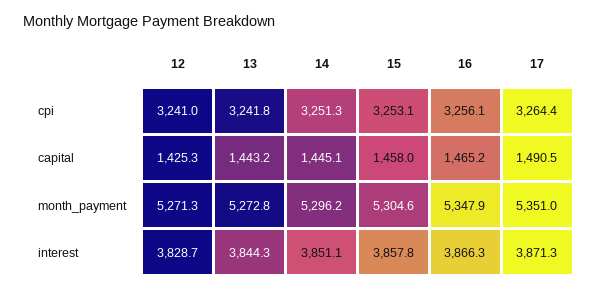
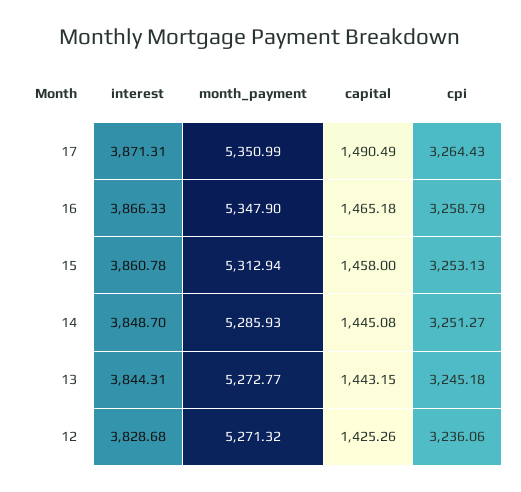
  {
    "12": {
-     "cpi": 3241,
+     "cpi": 3236.06,
      "capital": 1425.26,
      "month_payment": 5271.32,
      "interest": 3828.68
    },
    "13": {
-     "cpi": 3241.8,
+     "cpi": 3245.18,
      "capital": 1443.15,
      "month_payment": 5272.77,
      "interest": 3844.31
    },
    "14": {
      "cpi": 3251.27,
      "capital": 1445.08,
-     "month_payment": 5296.2,
+     "month_payment": 5285.93,
-     "interest": 3851.1
+     "interest": 3848.7
    },
    "15": {
      "cpi": 3253.13,
      "capital": 1458,
-     "month_payment": 5304.6,
+     "month_payment": 5312.94,
-     "interest": 3857.8
+     "interest": 3860.78
    },
    "16": {
-     "cpi": 3256.1,
+     "cpi": 3258.79,
      "capital": 1465.18,
      "month_payment": 5347.9,
      "interest": 3866.33
    },
    "17": {
      "cpi": 3264.43,
      "capital": 1490.49,
      "month_payment": 5350.99,
      "interest": 3871.31
    }
  }

